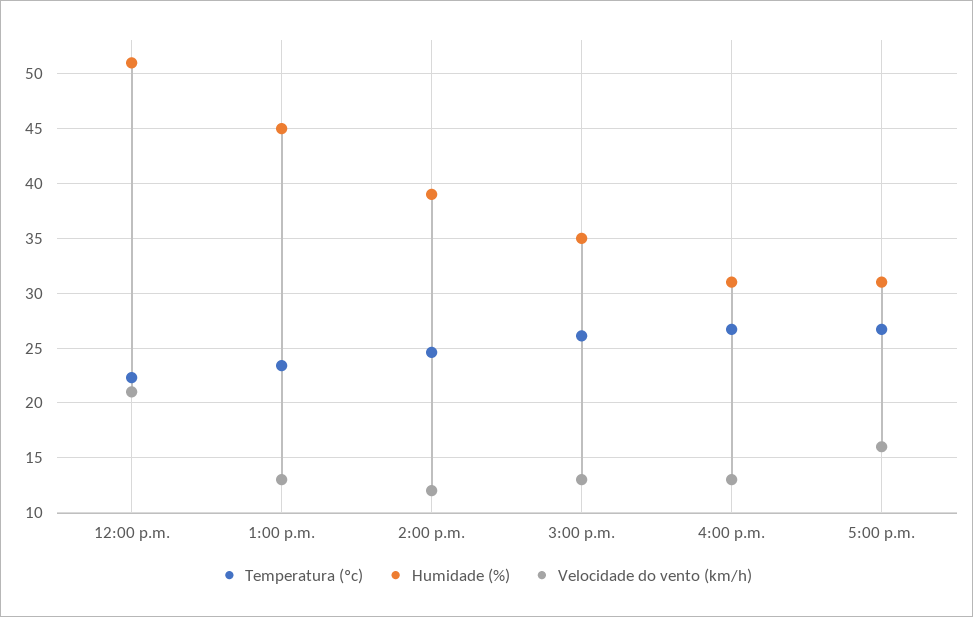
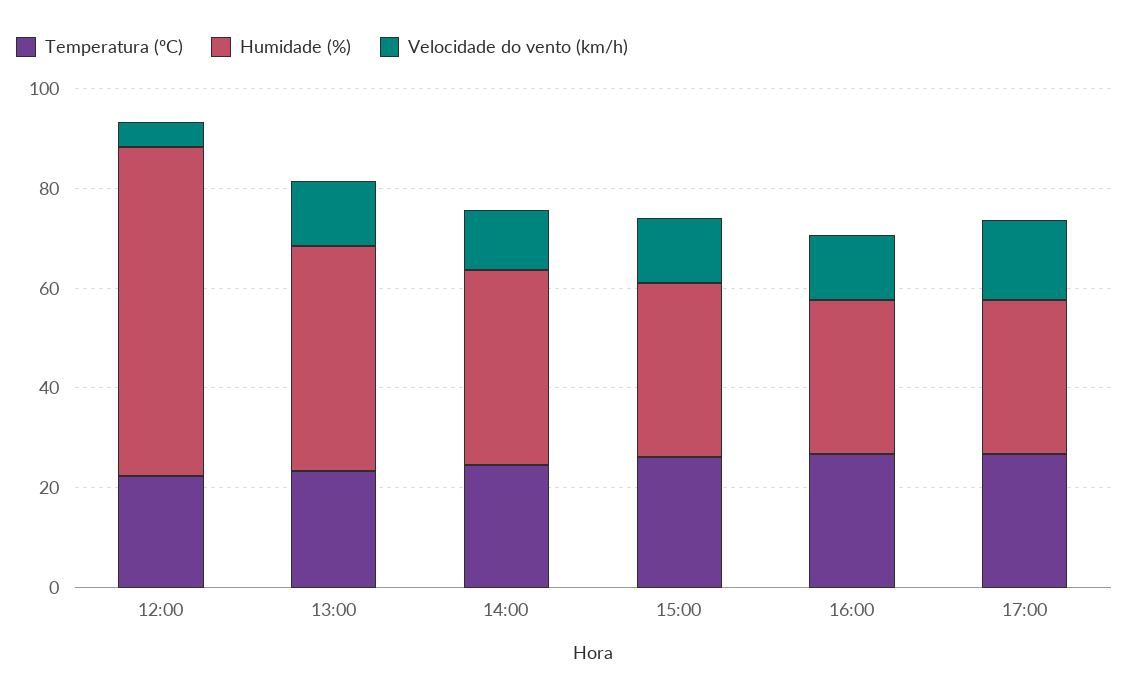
  {
    "Temperatura (ºc)": {
      "12:00 p.m.": 22,
      "1:00 p.m.": 23,
      "2:00 p.m.": 25,
      "3:00 p.m.": 26,
      "4:00 p.m.": 27,
      "5:00 p.m.": 27
    },
    "Humidade (%)": {
-     "12:00 p.m.": 51,
+     "12:00 p.m.": 65,
      "1:00 p.m.": 45,
      "2:00 p.m.": 39,
      "3:00 p.m.": 35,
      "4:00 p.m.": 31,
      "5:00 p.m.": 31
    },
    "Velocidade do vento (km/h)": {
-     "12:00 p.m.": 21,
+     "12:00 p.m.": 5,
      "1:00 p.m.": 13,
      "2:00 p.m.": 12,
      "3:00 p.m.": 13,
      "4:00 p.m.": 13,
      "5:00 p.m.": 16
    }
  }

